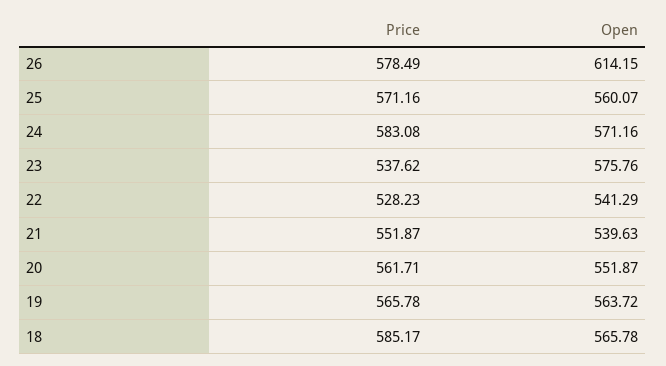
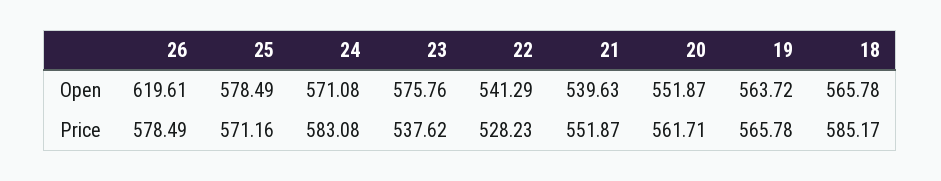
  {
    "Price": {
      "26": 578.49,
      "25": 571.16,
      "24": 583.08,
      "23": 537.62,
      "22": 528.23,
      "21": 551.87,
      "20": 561.71,
      "19": 565.78,
      "18": 585.17
    },
    "Open": {
-     "26": 614.15,
+     "26": 619.61,
-     "25": 560.07,
+     "25": 578.49,
-     "24": 571.16,
+     "24": 571.08,
      "23": 575.76,
      "22": 541.29,
      "21": 539.63,
      "20": 551.87,
      "19": 563.72,
      "18": 565.78
    }
  }

